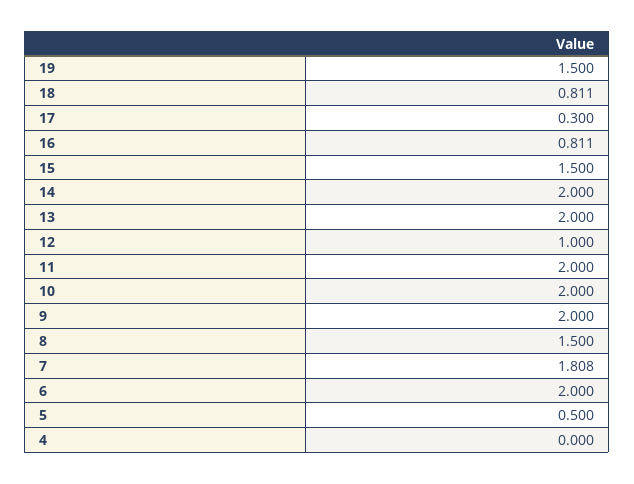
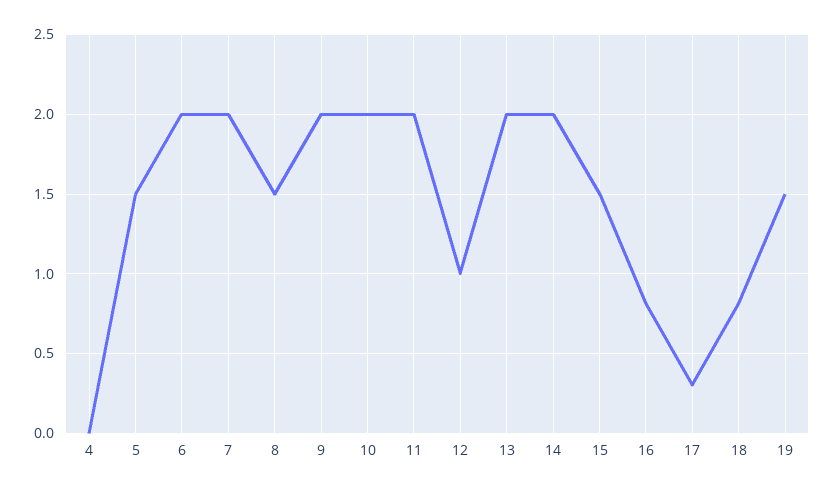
  {
    "19": 1.5,
    "18": 0.811,
    "17": 0.3,
    "16": 0.811,
    "15": 1.5,
    "14": 2,
    "13": 2,
    "12": 1,
    "11": 2,
    "10": 2,
    "9": 2,
    "8": 1.5,
-   "7": 1.808,
+   "7": 2,
    "6": 2,
-   "5": 0.5,
+   "5": 1.5,
    "4": 0
  }

